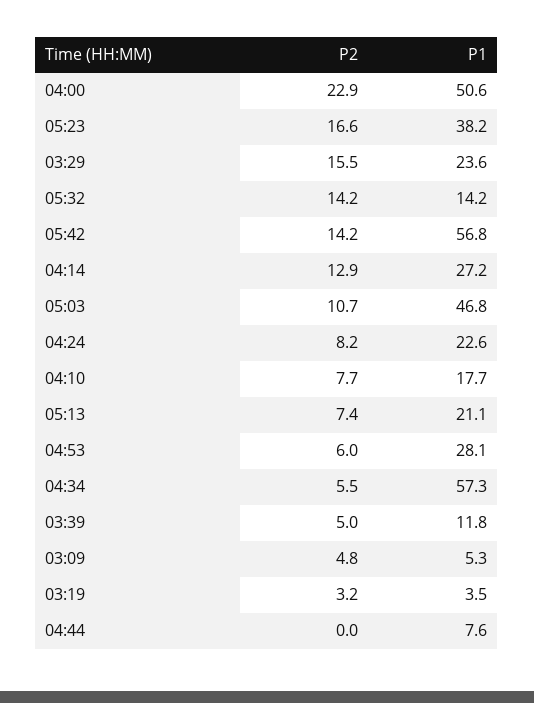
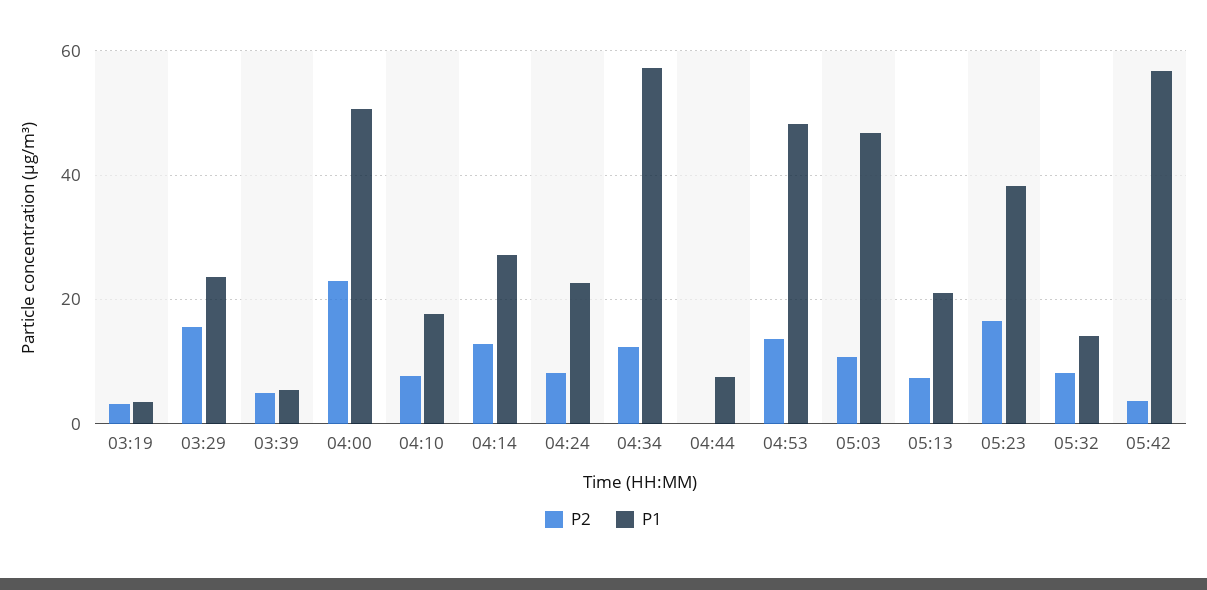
  {
    "P2": {
      "04:00": 22.9,
      "05:23": 16.6,
      "03:29": 15.5,
-     "05:32": 14.2,
+     "05:32": 8,
-     "05:42": 14.2,
+     "05:42": 4,
      "04:14": 12.9,
      "05:03": 10.7,
      "04:24": 8.2,
      "04:10": 7.7,
      "05:13": 7.4,
-     "04:53": 6,
+     "04:53": 14,
-     "04:34": 5.5,
+     "04:34": 12,
      "03:39": 5,
-     "03:09": 4.8,
      "03:19": 3.2,
      "04:44": 0
    },
    "P1": {
      "04:00": 50.6,
      "05:23": 38.2,
      "03:29": 23.6,
      "05:32": 14.2,
      "05:42": 56.8,
      "04:14": 27.2,
      "05:03": 46.8,
      "04:24": 22.6,
      "04:10": 17.7,
      "05:13": 21.1,
-     "04:53": 28.1,
+     "04:53": 48,
      "04:34": 57.3,
-     "03:39": 11.8,
+     "03:39": 6,
-     "03:09": 5.3,
      "03:19": 3.5,
      "04:44": 7.6
    }
  }

